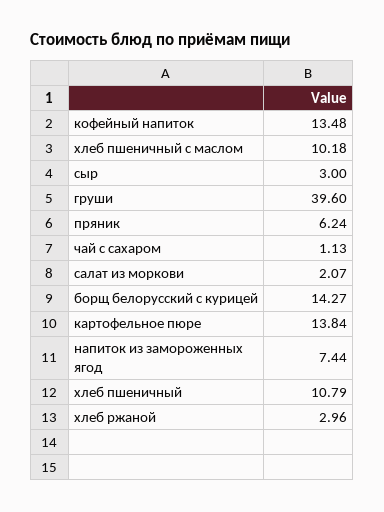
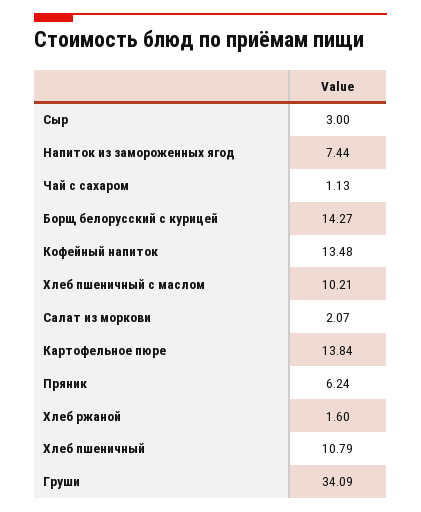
  {
    "кофейный напиток": 13.48,
-   "хлеб пшеничный с маслом": 10.18,
+   "хлеб пшеничный с маслом": 10.21,
    "сыр": 3,
-   "груши": 39.6,
+   "груши": 34.09,
    "пряник": 6.24,
    "чай с сахаром": 1.13,
    "салат из моркови": 2.07,
    "борщ белорусский с курицей": 14.27,
    "картофельное пюре": 13.84,
    "напиток из замороженных ягод": 7.44,
    "хлеб пшеничный": 10.79,
-   "хлеб ржаной": 2.96
+   "хлеб ржаной": 1.6
  }

